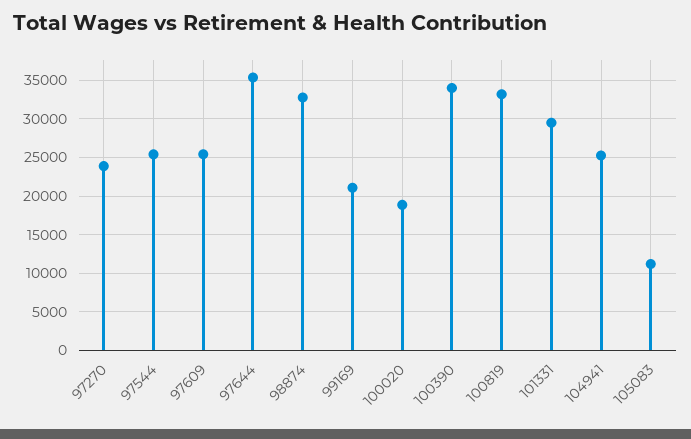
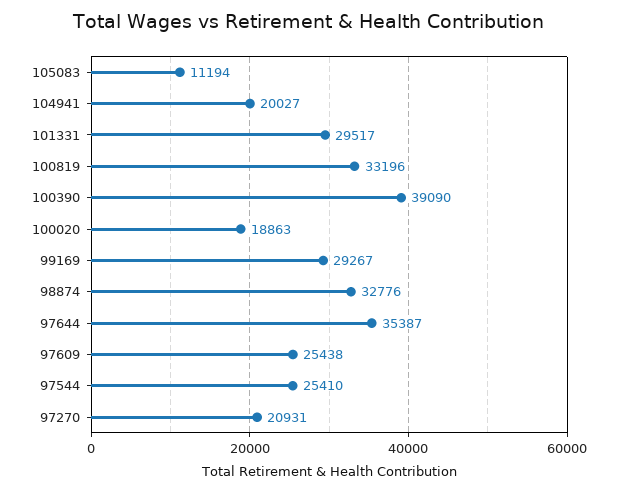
  {
-   "97270": 24000,
+   "97270": 20931,
    "97544": 25410,
    "97609": 25438,
    "97644": 35387,
    "98874": 32776,
-   "99169": 21000,
+   "99169": 29267,
    "100020": 18863,
-   "100390": 34000,
+   "100390": 39090,
    "100819": 33196,
    "101331": 29517,
-   "104941": 25000,
+   "104941": 20027,
    "105083": 11194
  }

